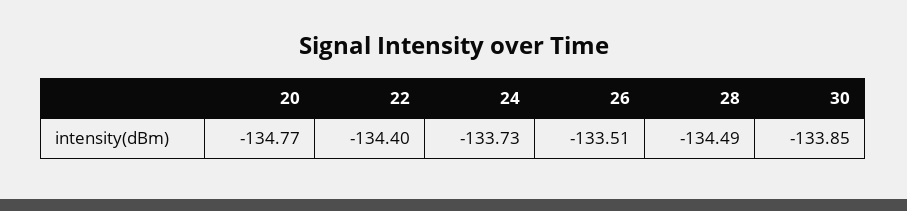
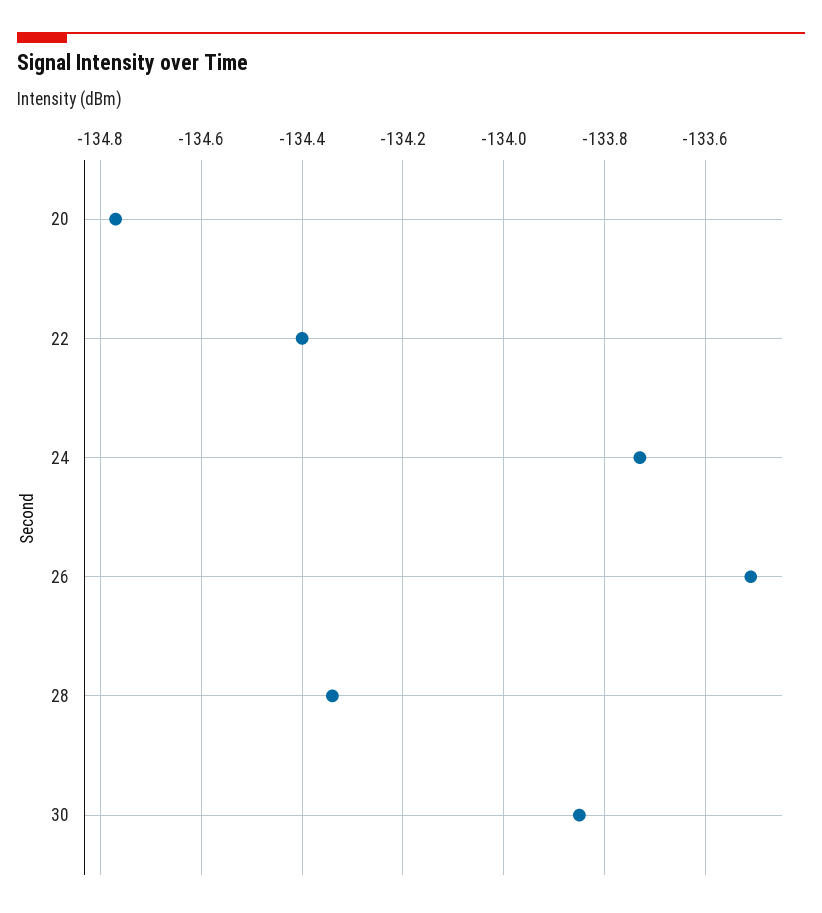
  {
    "20": -134.77,
    "22": -134.4,
    "24": -133.73,
    "26": -133.51,
-   "28": -134.49,
+   "28": -134.35,
    "30": -133.85
  }

